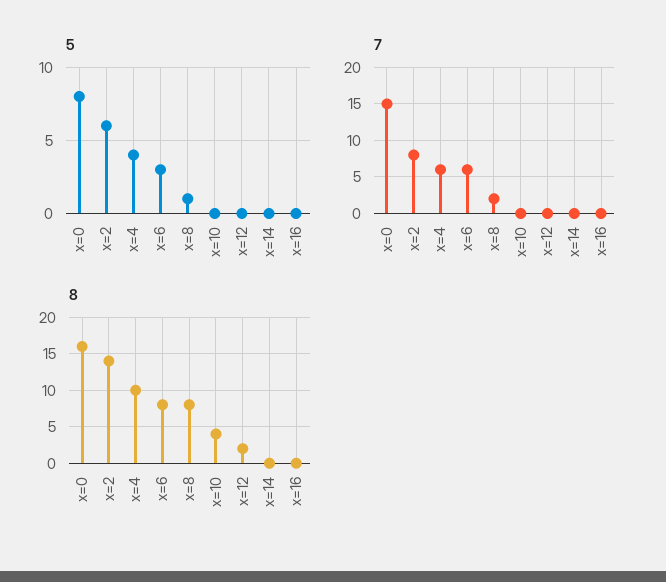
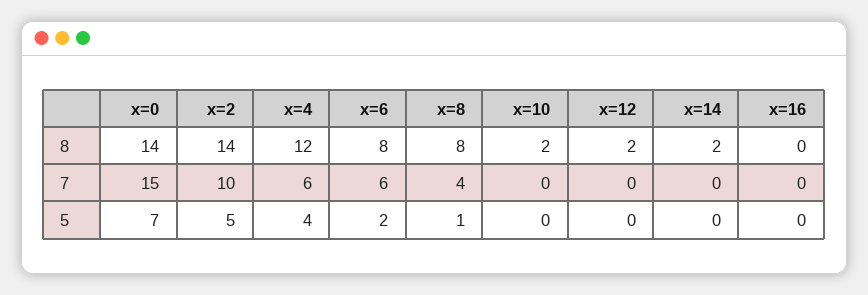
  {
    "5": {
-     "x=0": 8,
+     "x=0": 7,
-     "x=2": 6,
+     "x=2": 5,
      "x=4": 4,
-     "x=6": 3,
+     "x=6": 2,
      "x=8": 1,
      "x=10": 0,
      "x=12": 0,
      "x=14": 0,
      "x=16": 0
    },
    "7": {
      "x=0": 15,
-     "x=2": 8,
+     "x=2": 10,
      "x=4": 6,
      "x=6": 6,
-     "x=8": 2,
+     "x=8": 4,
      "x=10": 0,
      "x=12": 0,
      "x=14": 0,
      "x=16": 0
    },
    "8": {
-     "x=0": 16,
+     "x=0": 14,
      "x=2": 14,
-     "x=4": 10,
+     "x=4": 12,
      "x=6": 8,
      "x=8": 8,
-     "x=10": 4,
+     "x=10": 2,
      "x=12": 2,
-     "x=14": 0,
+     "x=14": 2,
      "x=16": 0
    }
  }

